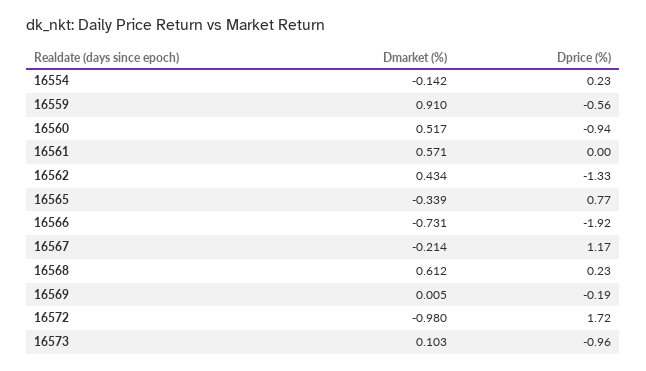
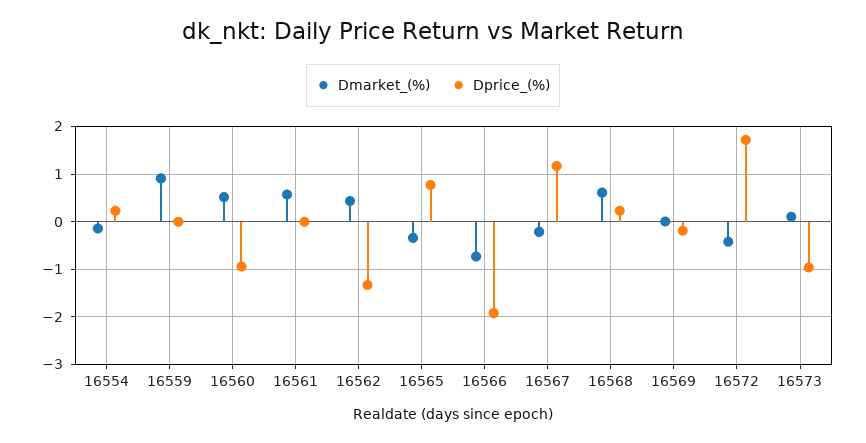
  {
    "Dmarket (%)": {
      "16554": -0.142,
      "16559": 0.91,
      "16560": 0.517,
      "16561": 0.571,
      "16562": 0.434,
      "16565": -0.339,
      "16566": -0.731,
      "16567": -0.214,
      "16568": 0.612,
      "16569": 0.005,
-     "16572": -0.98,
+     "16572": -0.4,
      "16573": 0.103
    },
    "Dprice (%)": {
      "16554": 0.23,
-     "16559": -0.56,
+     "16559": 0,
      "16560": -0.94,
      "16561": 0,
      "16562": -1.33,
      "16565": 0.77,
      "16566": -1.92,
      "16567": 1.17,
      "16568": 0.23,
      "16569": -0.19,
      "16572": 1.72,
      "16573": -0.96
    }
  }

